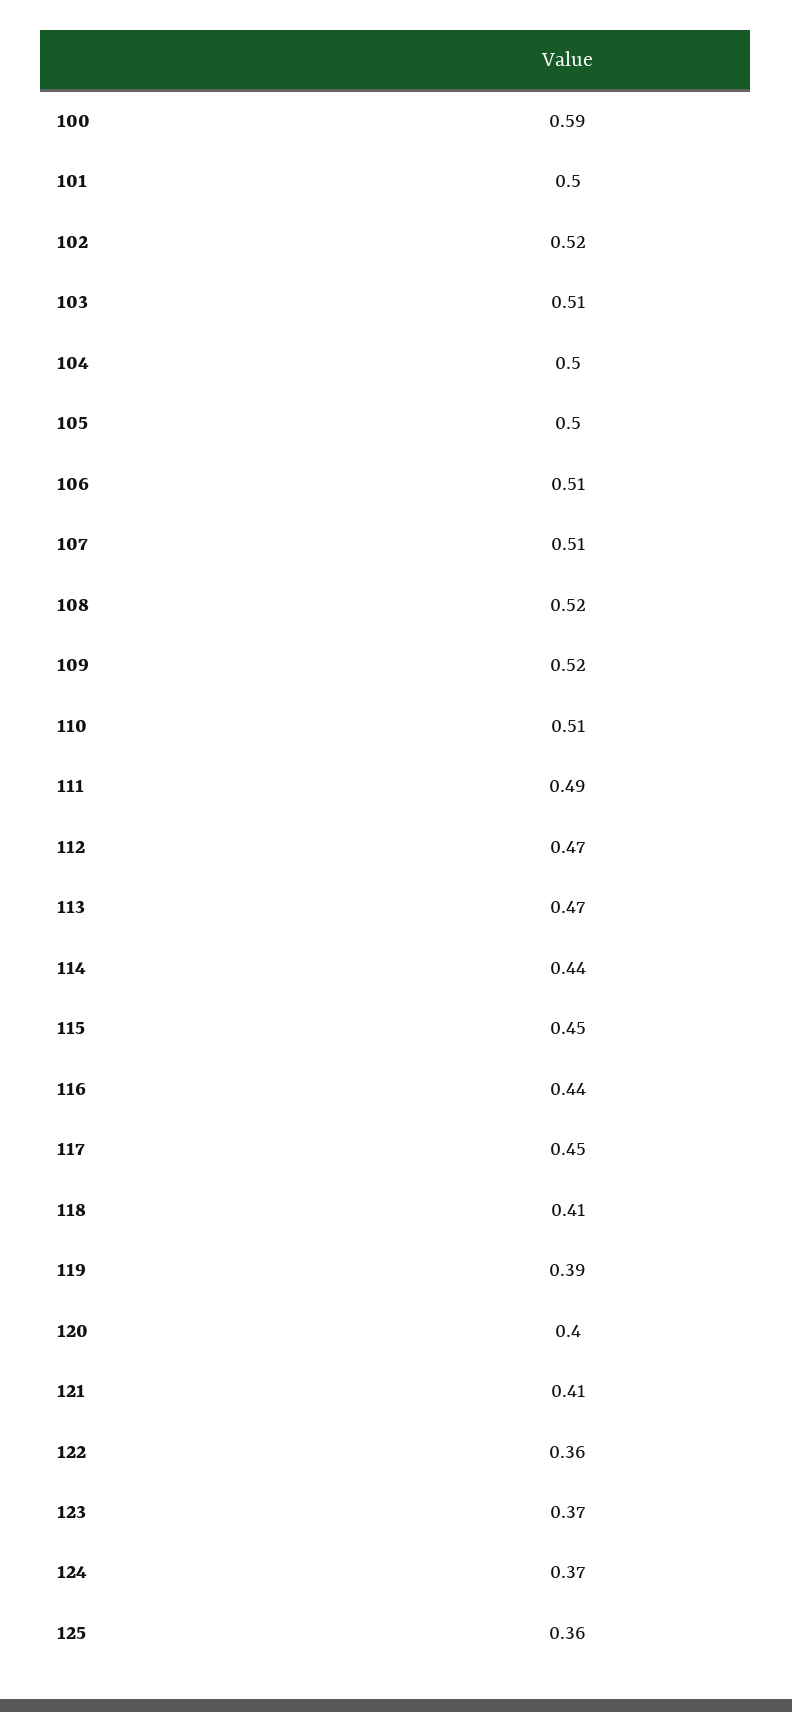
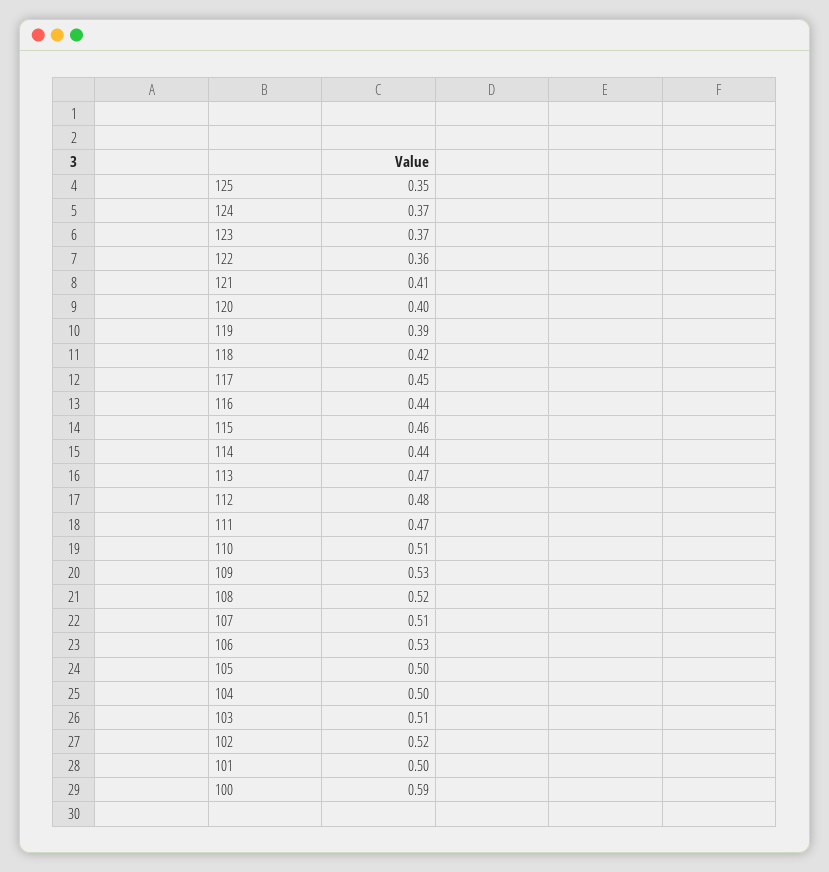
  {
    "100": 0.59,
    "101": 0.5,
    "102": 0.52,
    "103": 0.51,
    "104": 0.5,
    "105": 0.5,
-   "106": 0.51,
+   "106": 0.53,
    "107": 0.51,
    "108": 0.52,
-   "109": 0.52,
+   "109": 0.53,
    "110": 0.51,
-   "111": 0.49,
+   "111": 0.47,
-   "112": 0.47,
+   "112": 0.48,
    "113": 0.47,
    "114": 0.44,
-   "115": 0.45,
+   "115": 0.46,
    "116": 0.44,
    "117": 0.45,
-   "118": 0.41,
+   "118": 0.42,
    "119": 0.39,
    "120": 0.4,
    "121": 0.41,
    "122": 0.36,
    "123": 0.37,
    "124": 0.37,
-   "125": 0.36
+   "125": 0.35
  }

